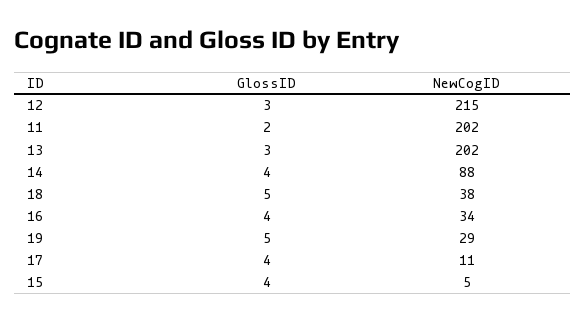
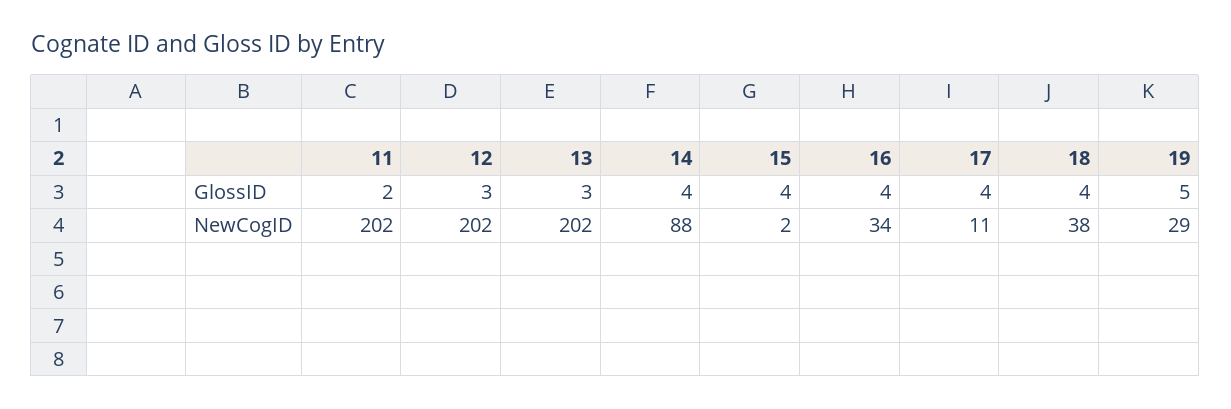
  {
    "GlossID": {
      "12": 3,
      "11": 2,
      "13": 3,
      "14": 4,
-     "18": 5,
+     "18": 4,
      "16": 4,
      "19": 5,
      "17": 4,
      "15": 4
    },
    "NewCogID": {
-     "12": 215,
+     "12": 202,
      "11": 202,
      "13": 202,
      "14": 88,
      "18": 38,
      "16": 34,
      "19": 29,
      "17": 11,
-     "15": 5
+     "15": 2
    }
  }

